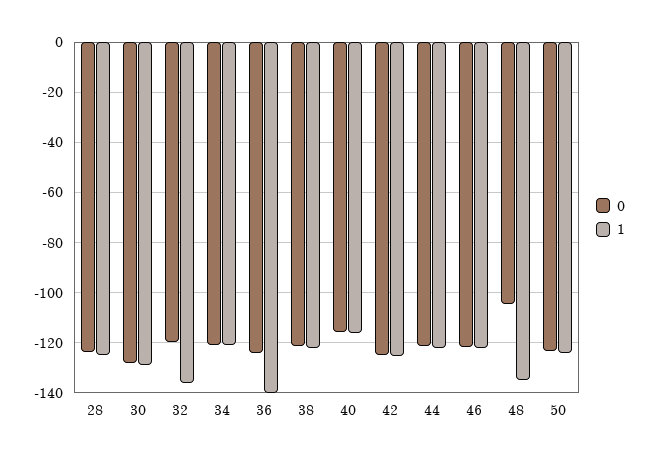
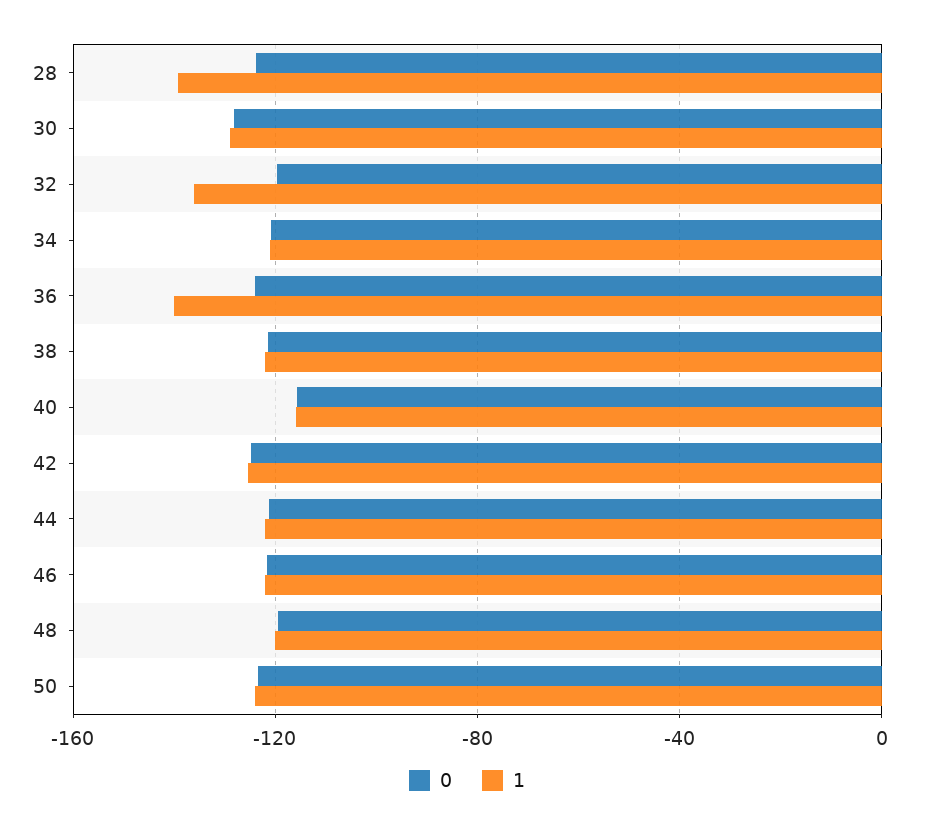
  {
    "0": {
      "28": -125,
      "30": -127.5,
      "32": -120,
      "34": -120,
      "36": -125,
      "38": -122.5,
      "40": -115,
      "42": -125,
      "44": -120,
      "46": -122.5,
-     "48": -105,
+     "48": -120,
      "50": -122.5
    },
    "1": {
-     "28": -125,
+     "28": -140,
      "30": -130,
      "32": -135,
      "34": -120,
      "36": -140,
      "38": -122.5,
      "40": -115,
      "42": -125,
      "44": -122.5,
      "46": -122.5,
-     "48": -135,
+     "48": -120,
      "50": -125
    }
  }

